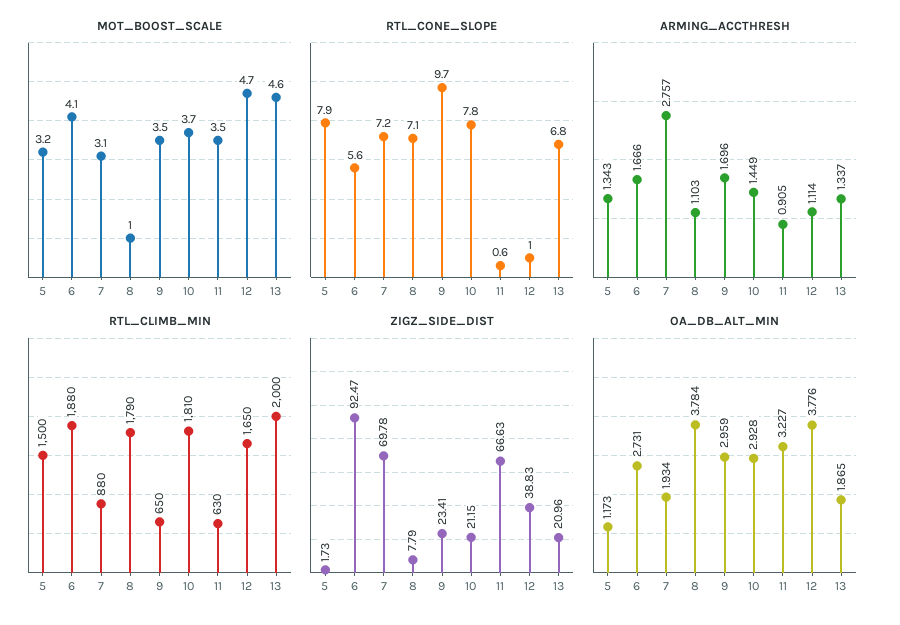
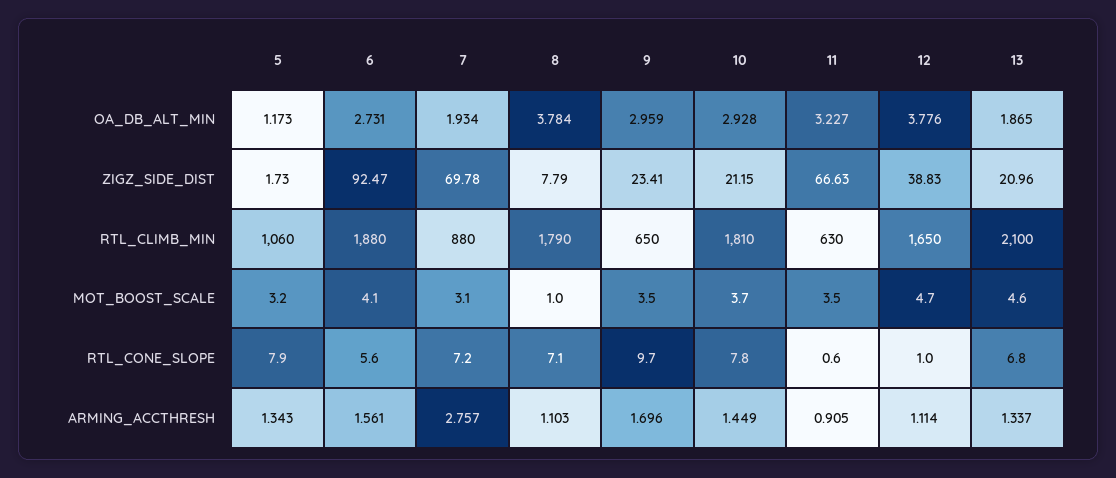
  {
    "MOT_BOOST_SCALE": {
      "5": 3.2,
      "6": 4.1,
      "7": 3.1,
      "8": 1,
      "9": 3.5,
      "10": 3.7,
      "11": 3.5,
      "12": 4.7,
      "13": 4.6
    },
    "RTL_CONE_SLOPE": {
      "5": 7.9,
      "6": 5.6,
      "7": 7.2,
      "8": 7.1,
      "9": 9.7,
      "10": 7.8,
      "11": 0.6,
      "12": 1,
      "13": 6.8
    },
    "ARMING_ACCTHRESH": {
      "5": 1.343,
-     "6": 1.666,
+     "6": 1.561,
      "7": 2.757,
      "8": 1.103,
      "9": 1.696,
      "10": 1.449,
      "11": 0.905,
      "12": 1.114,
      "13": 1.337
    },
    "RTL_CLIMB_MIN": {
-     "5": 1500,
+     "5": 1060,
      "6": 1880,
      "7": 880,
      "8": 1790,
      "9": 650,
      "10": 1810,
      "11": 630,
      "12": 1650,
-     "13": 2000
+     "13": 2100
    },
    "ZIGZ_SIDE_DIST": {
      "5": 1.73,
      "6": 92.47,
      "7": 69.78,
      "8": 7.79,
      "9": 23.41,
      "10": 21.15,
      "11": 66.63,
      "12": 38.83,
      "13": 20.96
    },
    "OA_DB_ALT_MIN": {
      "5": 1.173,
      "6": 2.731,
      "7": 1.934,
      "8": 3.784,
      "9": 2.959,
      "10": 2.928,
      "11": 3.227,
      "12": 3.776,
      "13": 1.865
    }
  }

